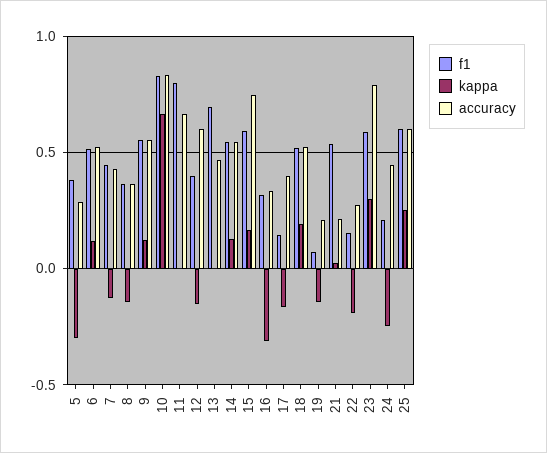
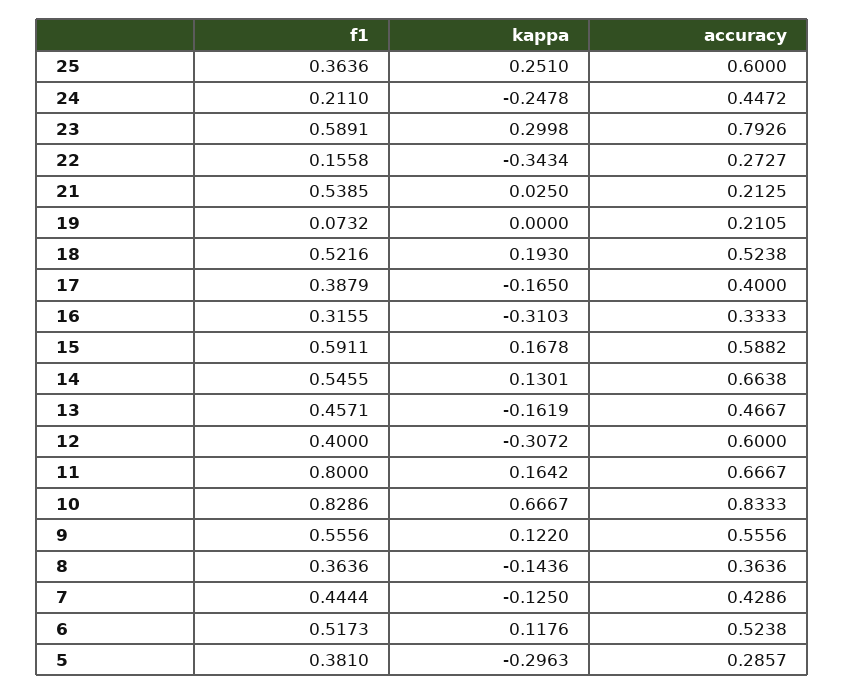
  {
    "f1": {
      "5": 0.381,
      "6": 0.5173,
      "7": 0.4444,
      "8": 0.3636,
      "9": 0.5556,
      "10": 0.8286,
      "11": 0.8,
      "12": 0.4,
-     "13": 0.7,
+     "13": 0.4571,
      "14": 0.5455,
      "15": 0.5911,
      "16": 0.3155,
-     "17": 0.15,
+     "17": 0.3879,
      "18": 0.5216,
      "19": 0.0732,
      "21": 0.5385,
      "22": 0.1558,
      "23": 0.5891,
      "24": 0.211,
-     "25": 0.6
+     "25": 0.3636
    },
    "kappa": {
      "5": -0.2963,
      "6": 0.1176,
      "7": -0.125,
      "8": -0.1436,
      "9": 0.122,
      "10": 0.6667,
-     "11": 0,
+     "11": 0.1642,
-     "12": -0.15,
+     "12": -0.3072,
-     "13": 0,
+     "13": -0.1619,
      "14": 0.1301,
      "15": 0.1678,
      "16": -0.3103,
      "17": -0.165,
      "18": 0.193,
-     "19": -0.15,
+     "19": 0,
      "21": 0.025,
-     "22": -0.2,
+     "22": -0.3434,
      "23": 0.2998,
      "24": -0.2478,
      "25": 0.251
    },
    "accuracy": {
      "5": 0.2857,
      "6": 0.5238,
      "7": 0.4286,
      "8": 0.3636,
      "9": 0.5556,
      "10": 0.8333,
      "11": 0.6667,
      "12": 0.6,
      "13": 0.4667,
-     "14": 0.55,
+     "14": 0.6638,
-     "15": 0.75,
+     "15": 0.5882,
      "16": 0.3333,
      "17": 0.4,
      "18": 0.5238,
      "19": 0.2105,
      "21": 0.2125,
      "22": 0.2727,
      "23": 0.7926,
      "24": 0.4472,
      "25": 0.6
    }
  }

